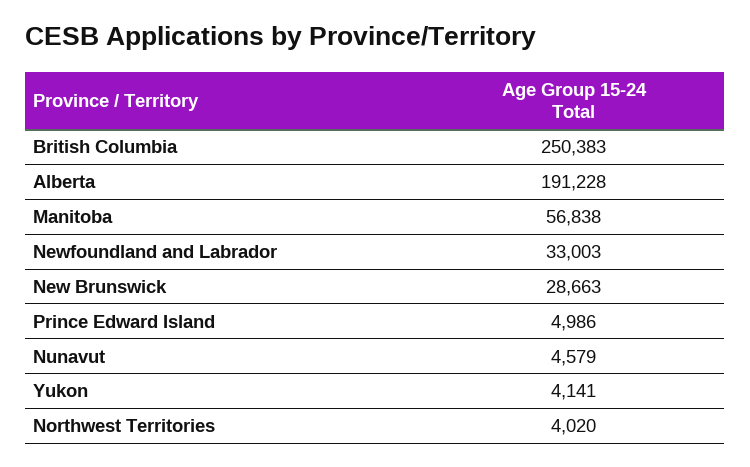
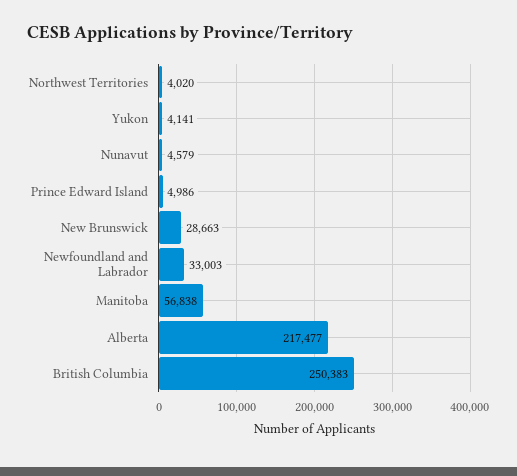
  {
    "British Columbia": 250383,
-   "Alberta": 191228,
+   "Alberta": 217477,
    "Manitoba": 56838,
    "Newfoundland and Labrador": 33003,
    "New Brunswick": 28663,
    "Prince Edward Island": 4986,
    "Nunavut": 4579,
    "Yukon": 4141,
    "Northwest Territories": 4020
  }

